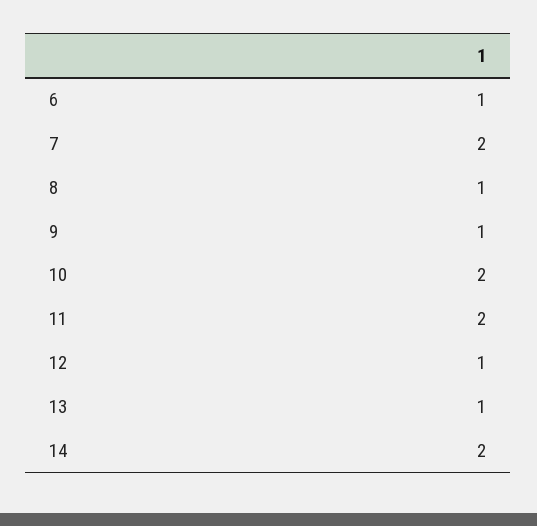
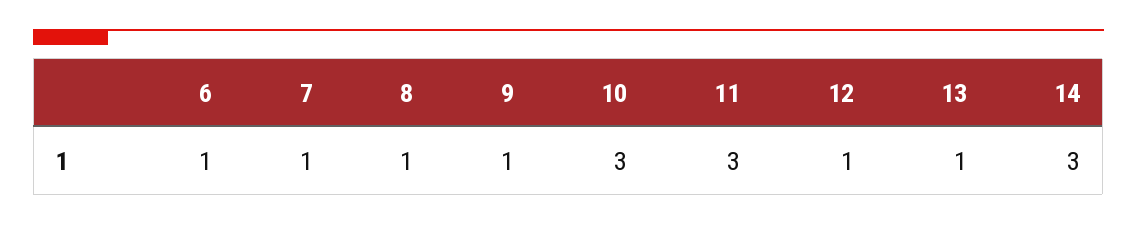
  {
    "6": 1,
-   "7": 2,
+   "7": 1,
    "8": 1,
    "9": 1,
-   "10": 2,
+   "10": 3,
-   "11": 2,
+   "11": 3,
    "12": 1,
    "13": 1,
-   "14": 2
+   "14": 3
  }

